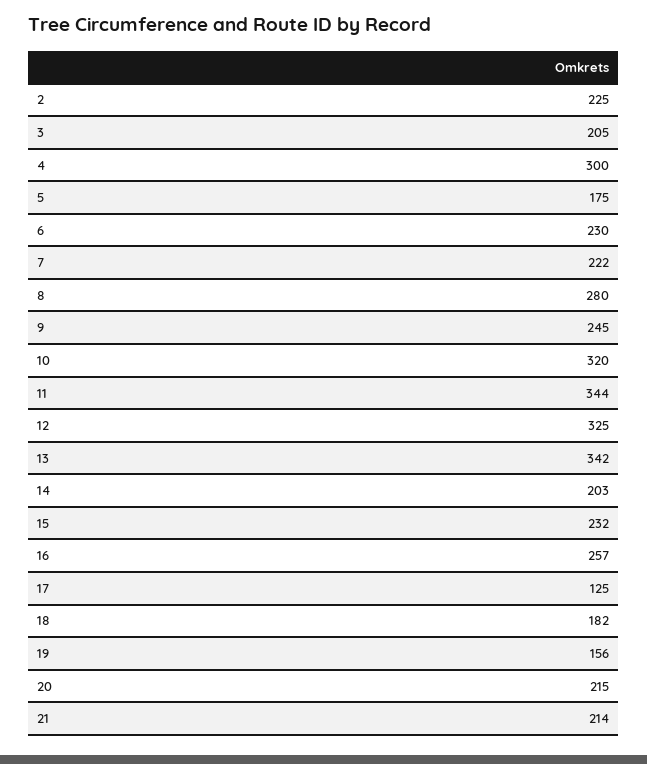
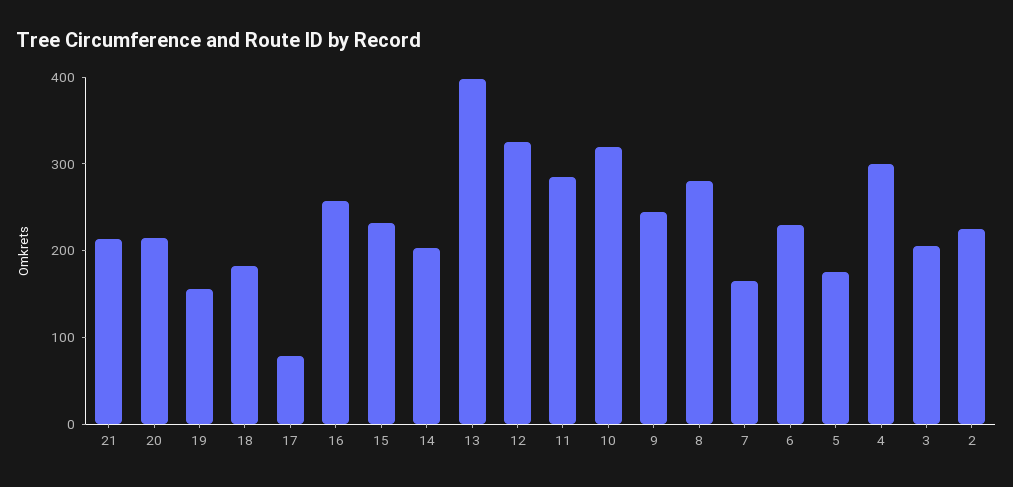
  {
    "2": 225,
    "3": 205,
    "4": 300,
    "5": 175,
    "6": 230,
-   "7": 222,
+   "7": 160,
    "8": 280,
    "9": 245,
    "10": 320,
-   "11": 344,
+   "11": 280,
    "12": 325,
-   "13": 342,
+   "13": 400,
    "14": 203,
    "15": 232,
    "16": 257,
-   "17": 125,
+   "17": 80,
    "18": 182,
    "19": 156,
    "20": 215,
    "21": 214
  }

